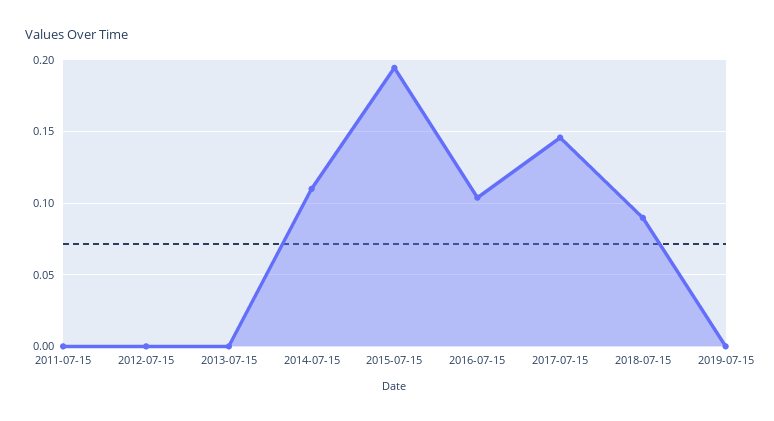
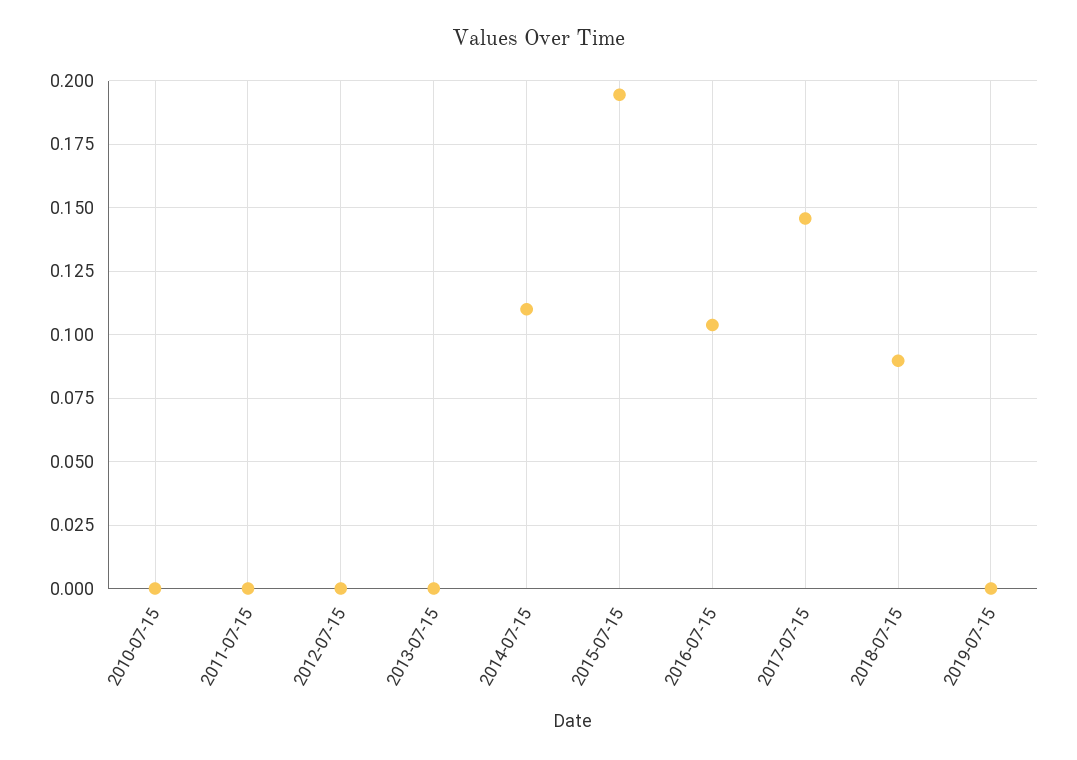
  {
    "2011-07-15": 0,
    "2012-07-15": 0,
    "2013-07-15": 0,
    "2014-07-15": 0.11,
    "2015-07-15": 0.195,
    "2016-07-15": 0.105,
    "2017-07-15": 0.145,
    "2018-07-15": 0.09,
-   "2019-07-15": 0
+   "2019-07-15": 0,
+   "2010-07-15": 0
  }

